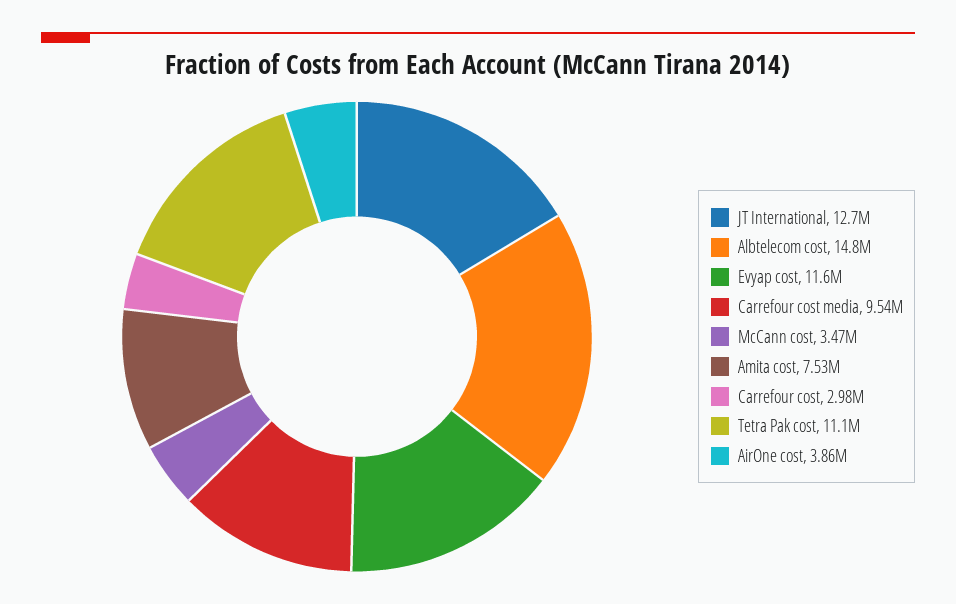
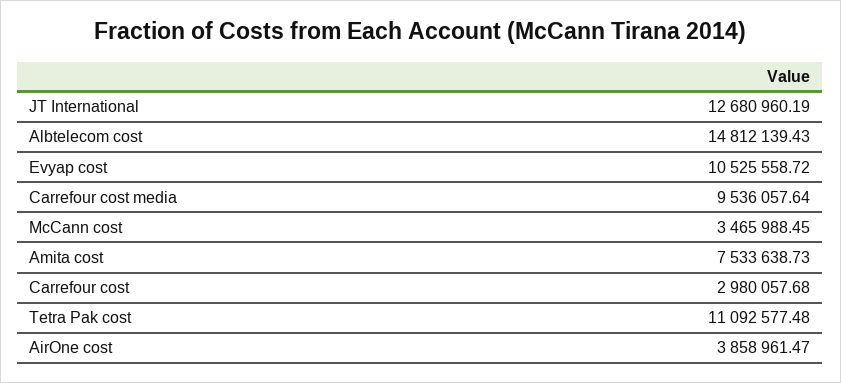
  {
    "JT International": 12680960.19,
    "Albtelecom cost": 14812139.43,
-   "Evyap cost": 11600000,
+   "Evyap cost": 10525558.72,
    "Carrefour cost media": 9536057.64,
    "McCann cost": 3465988.45,
    "Amita cost": 7533638.73,
    "Carrefour cost": 2980057.68,
    "Tetra Pak cost": 11092577.48,
    "AirOne cost": 3858961.47
  }

